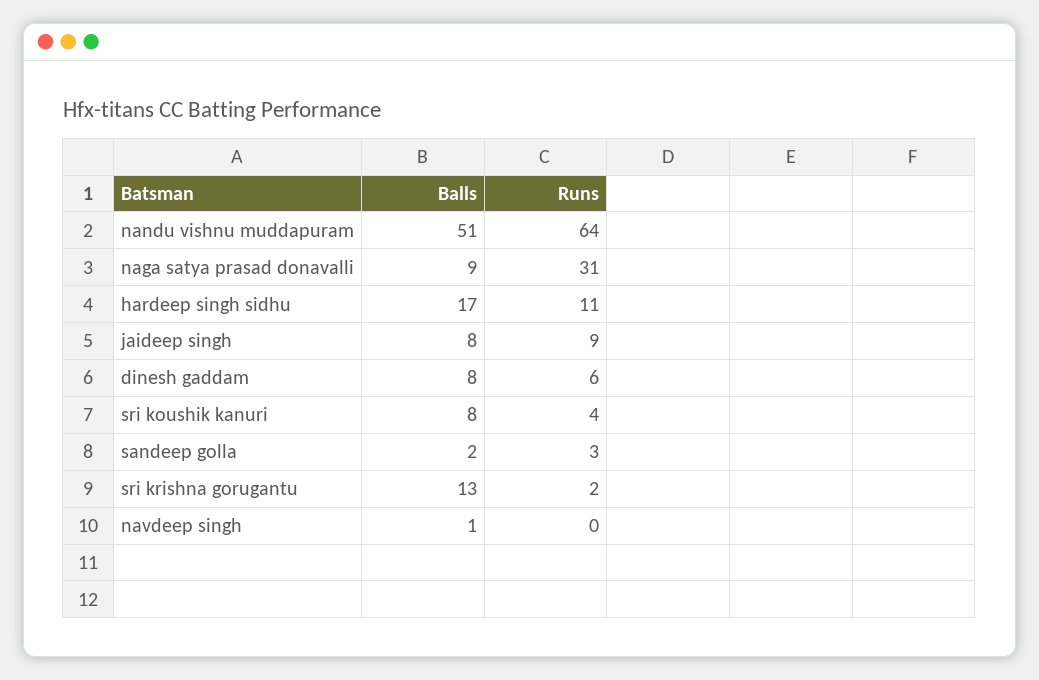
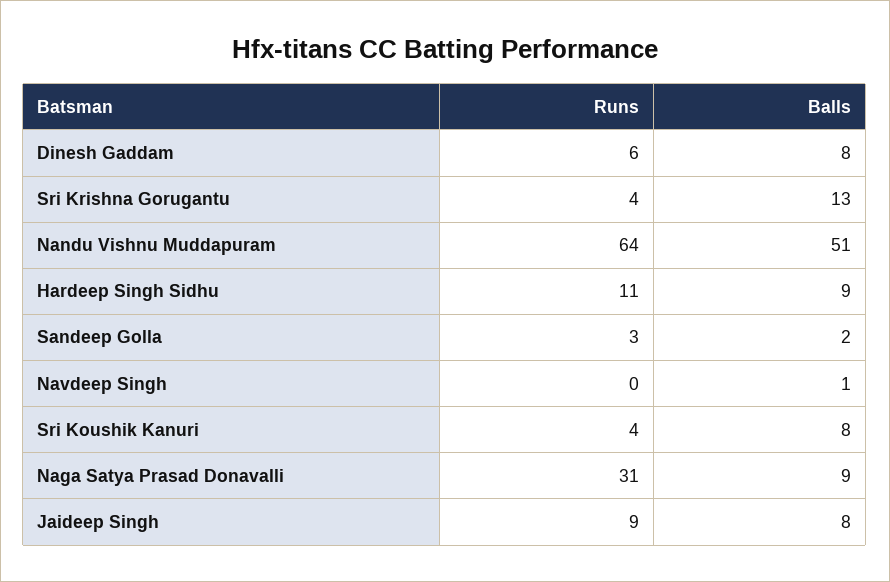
  {
    "Balls": {
      "nandu vishnu muddapuram": 51,
      "naga satya prasad donavalli": 9,
-     "hardeep singh sidhu": 17,
+     "hardeep singh sidhu": 9,
      "jaideep singh": 8,
      "dinesh gaddam": 8,
      "sri koushik kanuri": 8,
      "sandeep golla": 2,
      "sri krishna gorugantu": 13,
      "navdeep singh": 1
    },
    "Runs": {
      "nandu vishnu muddapuram": 64,
      "naga satya prasad donavalli": 31,
      "hardeep singh sidhu": 11,
      "jaideep singh": 9,
      "dinesh gaddam": 6,
      "sri koushik kanuri": 4,
      "sandeep golla": 3,
-     "sri krishna gorugantu": 2,
+     "sri krishna gorugantu": 4,
      "navdeep singh": 0
    }
  }

